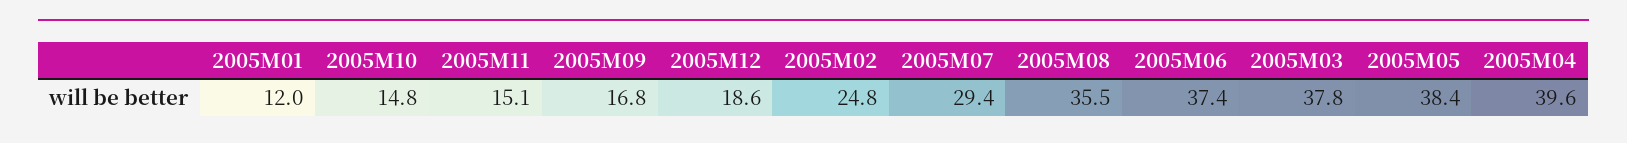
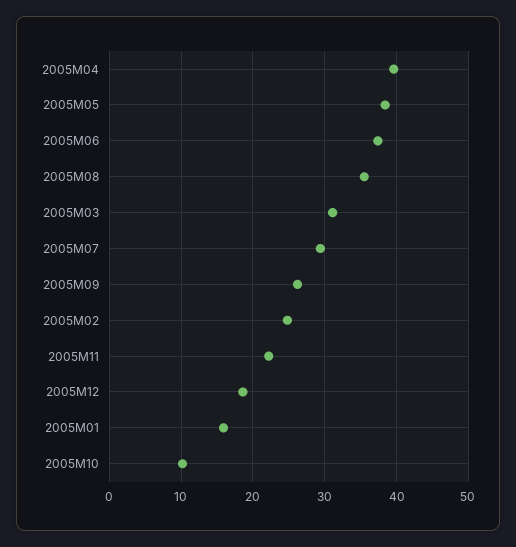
  {
-   "2005M01": 12,
+   "2005M01": 16,
-   "2005M10": 14.8,
+   "2005M10": 10,
-   "2005M11": 15.1,
+   "2005M11": 22,
-   "2005M09": 16.8,
+   "2005M09": 26,
    "2005M12": 18.6,
    "2005M02": 24.8,
    "2005M07": 29.4,
    "2005M08": 35.5,
    "2005M06": 37.4,
-   "2005M03": 37.8,
+   "2005M03": 31,
    "2005M05": 38.4,
    "2005M04": 39.6
  }

